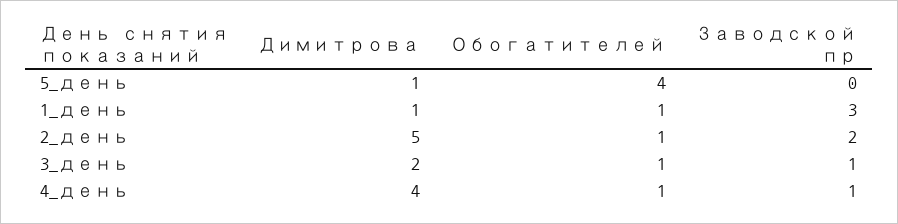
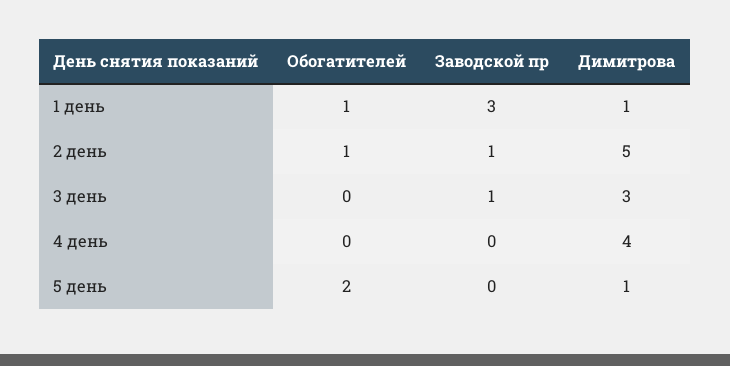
  {
    "Димитрова": {
      "5_день": 1,
      "1_день": 1,
      "2_день": 5,
-     "3_день": 2,
+     "3_день": 3,
      "4_день": 4
    },
    "Обогатителей": {
-     "5_день": 4,
+     "5_день": 2,
      "1_день": 1,
      "2_день": 1,
-     "3_день": 1,
+     "3_день": 0,
-     "4_день": 1
+     "4_день": 0
    },
    "Заводской пр": {
      "5_день": 0,
      "1_день": 3,
-     "2_день": 2,
+     "2_день": 1,
      "3_день": 1,
-     "4_день": 1
+     "4_день": 0
    }
  }

